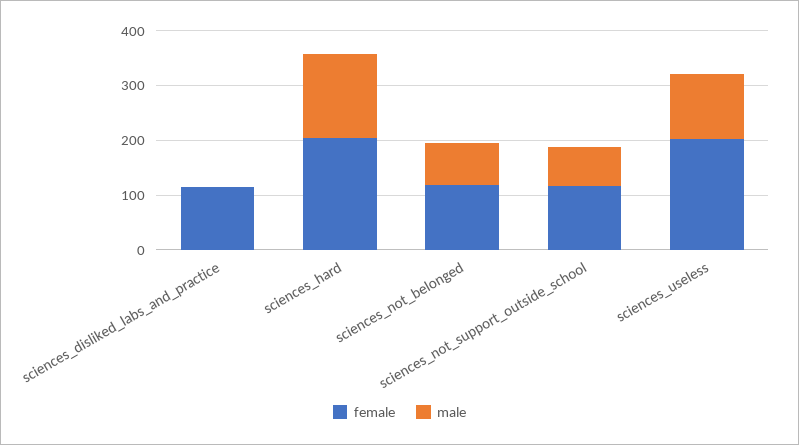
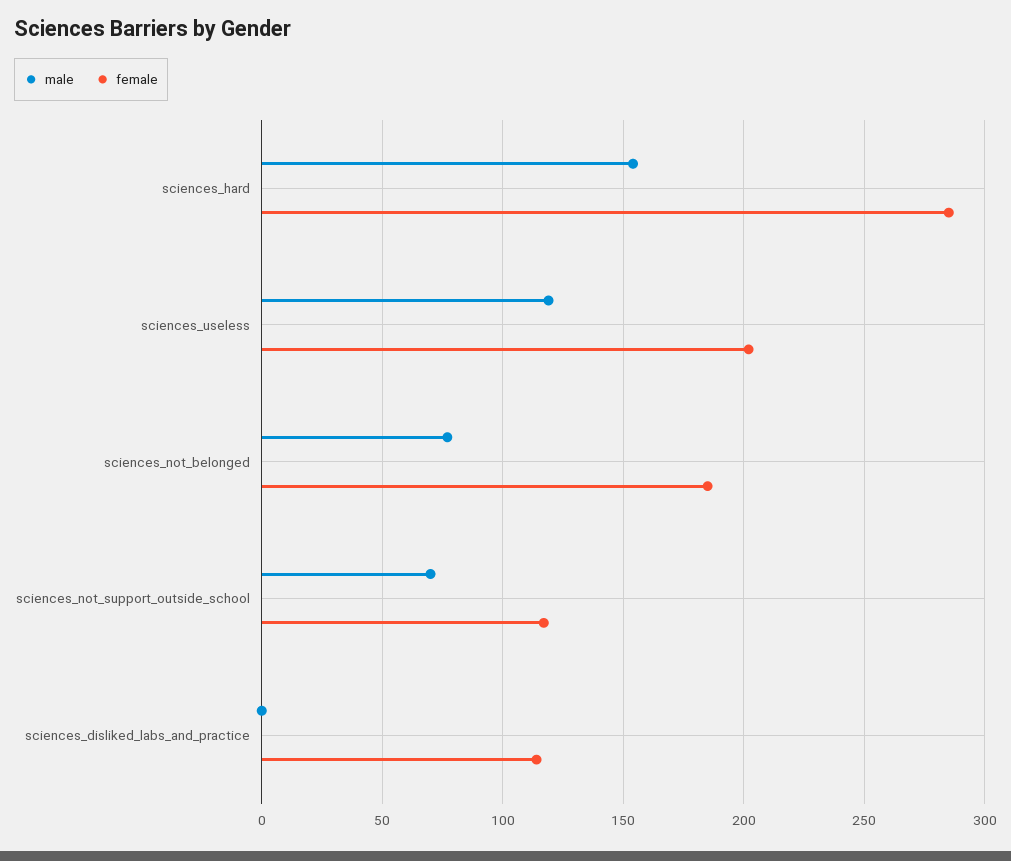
  {
    "female": {
      "sciences_disliked_labs_and_practice": 115,
-     "sciences_hard": 200,
+     "sciences_hard": 285,
-     "sciences_not_belonged": 120,
+     "sciences_not_belonged": 185,
      "sciences_not_support_outside_school": 115,
      "sciences_useless": 200
    },
    "male": {
      "sciences_disliked_labs_and_practice": 0,
      "sciences_hard": 155,
      "sciences_not_belonged": 75,
      "sciences_not_support_outside_school": 70,
      "sciences_useless": 120
    }
  }

